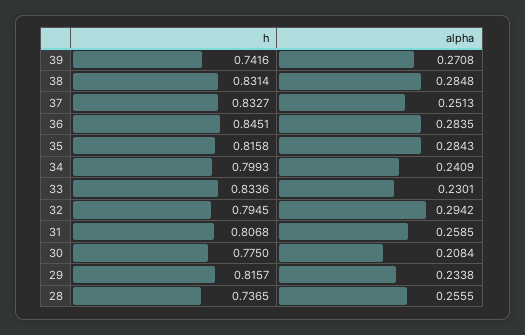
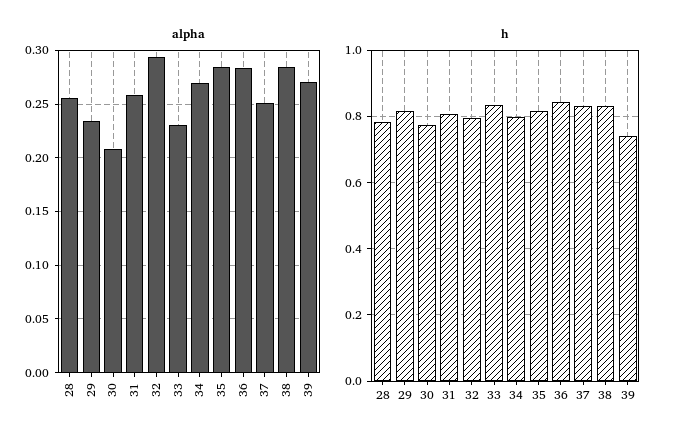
  {
    "h": {
      "39": 0.7416,
      "38": 0.8314,
      "37": 0.8327,
      "36": 0.8451,
      "35": 0.8158,
      "34": 0.7993,
      "33": 0.8336,
      "32": 0.7945,
      "31": 0.8068,
      "30": 0.775,
      "29": 0.8157,
-     "28": 0.7365
+     "28": 0.78
    },
    "alpha": {
      "39": 0.2708,
      "38": 0.2848,
      "37": 0.2513,
      "36": 0.2835,
      "35": 0.2843,
-     "34": 0.2409,
+     "34": 0.27,
      "33": 0.2301,
      "32": 0.2942,
      "31": 0.2585,
      "30": 0.2084,
      "29": 0.2338,
      "28": 0.2555
    }
  }

